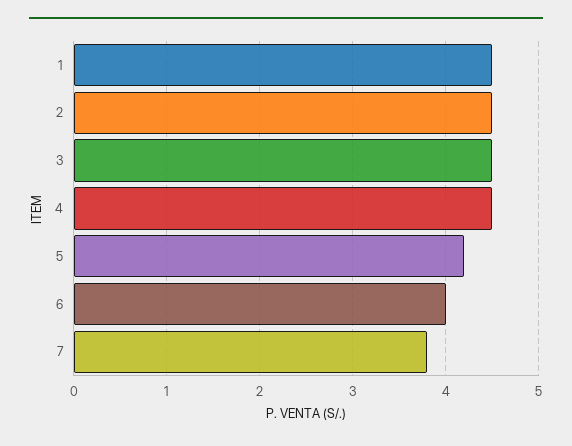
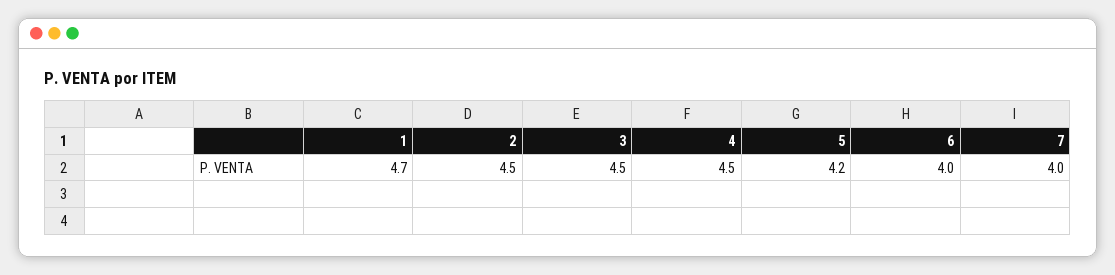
  {
-   "1": 4.5,
+   "1": 4.7,
    "2": 4.5,
    "3": 4.5,
    "4": 4.5,
    "5": 4.2,
    "6": 4,
-   "7": 3.8
+   "7": 4
  }

